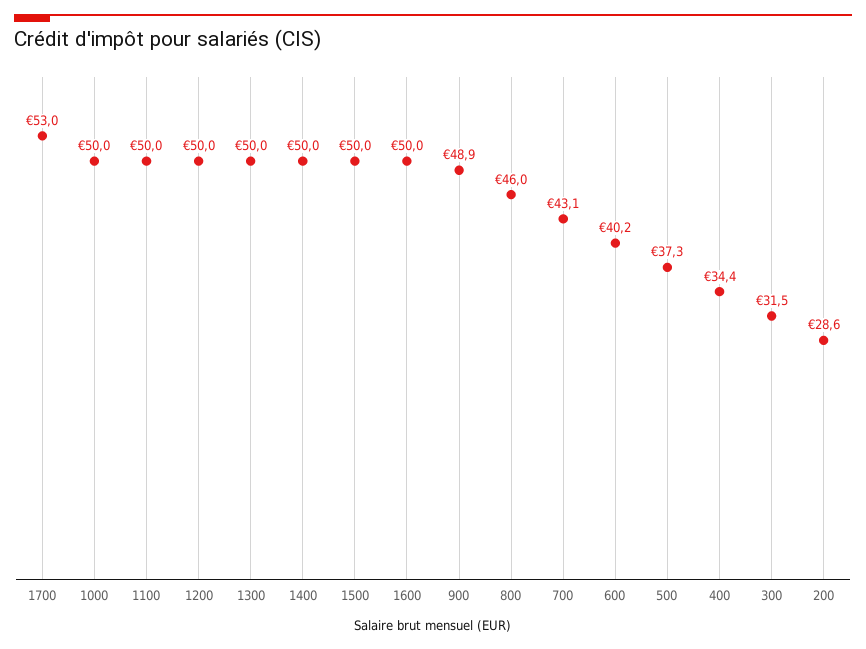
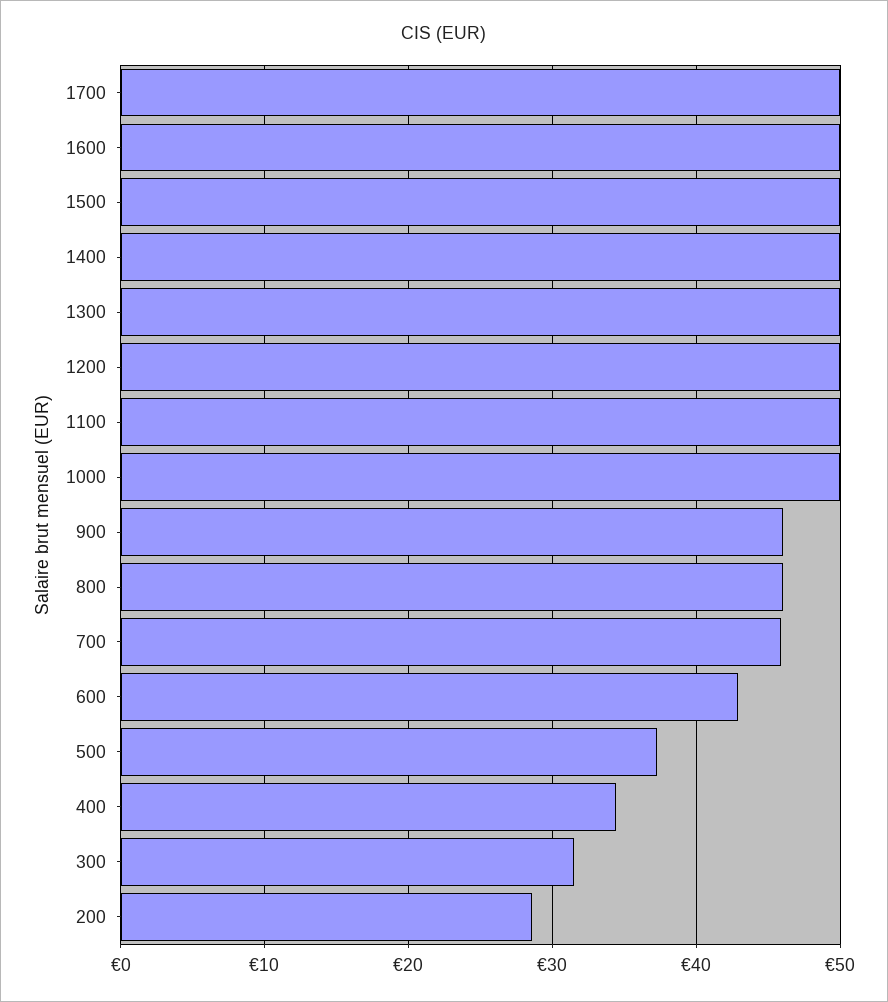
  {
-   "1700": 53,
+   "1700": 50,
    "1000": 50,
    "1100": 50,
    "1200": 50,
    "1300": 50,
    "1400": 50,
    "1500": 50,
    "1600": 50,
-   "900": 48.9,
+   "900": 46,
    "800": 46,
-   "700": 43.1,
+   "700": 46,
-   "600": 40.2,
+   "600": 43,
    "500": 37.3,
    "400": 34.4,
    "300": 31.5,
    "200": 28.6
  }

